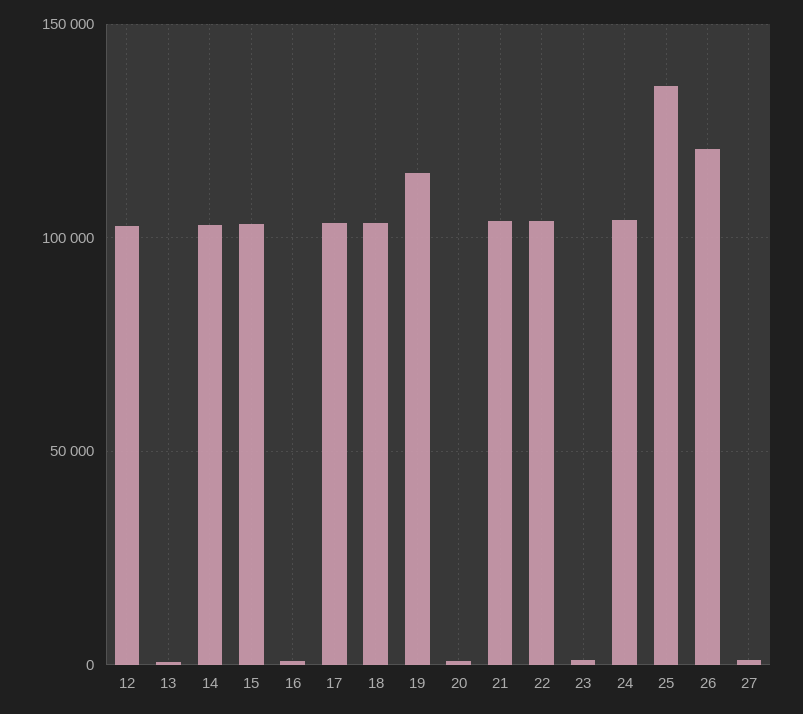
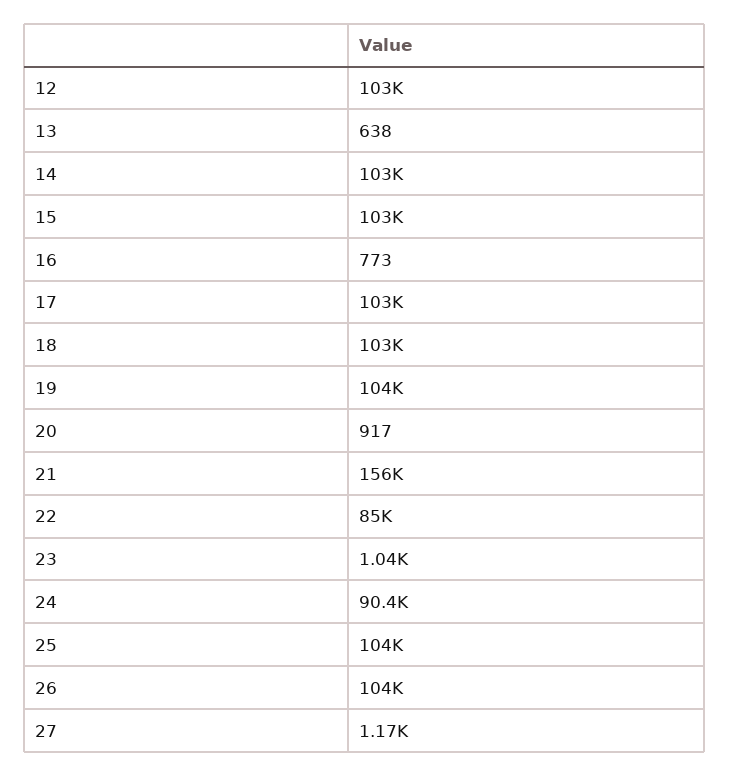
  {
    "12": 103000,
    "13": 638,
    "14": 103000,
    "15": 103000,
    "16": 773,
    "17": 103000,
    "18": 103000,
-   "19": 115000,
+   "19": 104000,
    "20": 917,
-   "21": 105000,
+   "21": 156000,
-   "22": 105000,
+   "22": 85000,
    "23": 1040,
-   "24": 105000,
+   "24": 90400,
-   "25": 135000,
+   "25": 104000,
-   "26": 120000,
+   "26": 104000,
    "27": 1170
  }

